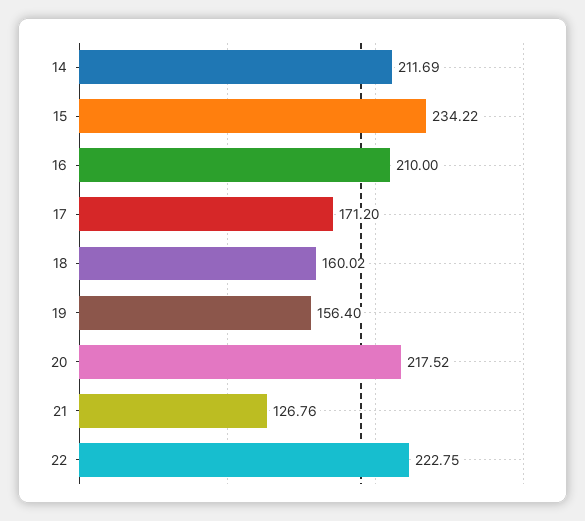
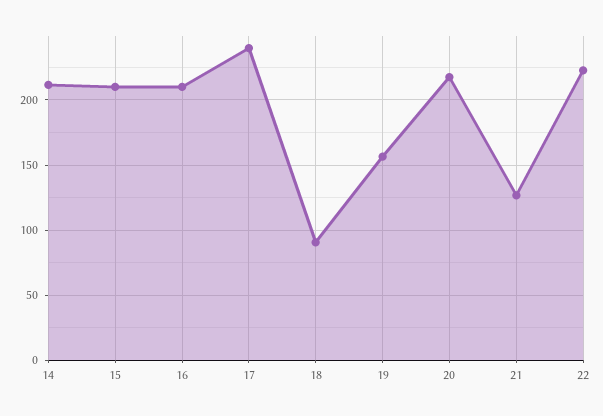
  {
    "14": 211.69,
-   "15": 234.22,
+   "15": 210,
    "16": 210,
-   "17": 171.2,
+   "17": 240,
-   "18": 160.02,
+   "18": 90,
    "19": 156.4,
    "20": 217.52,
    "21": 126.76,
    "22": 222.75
  }

